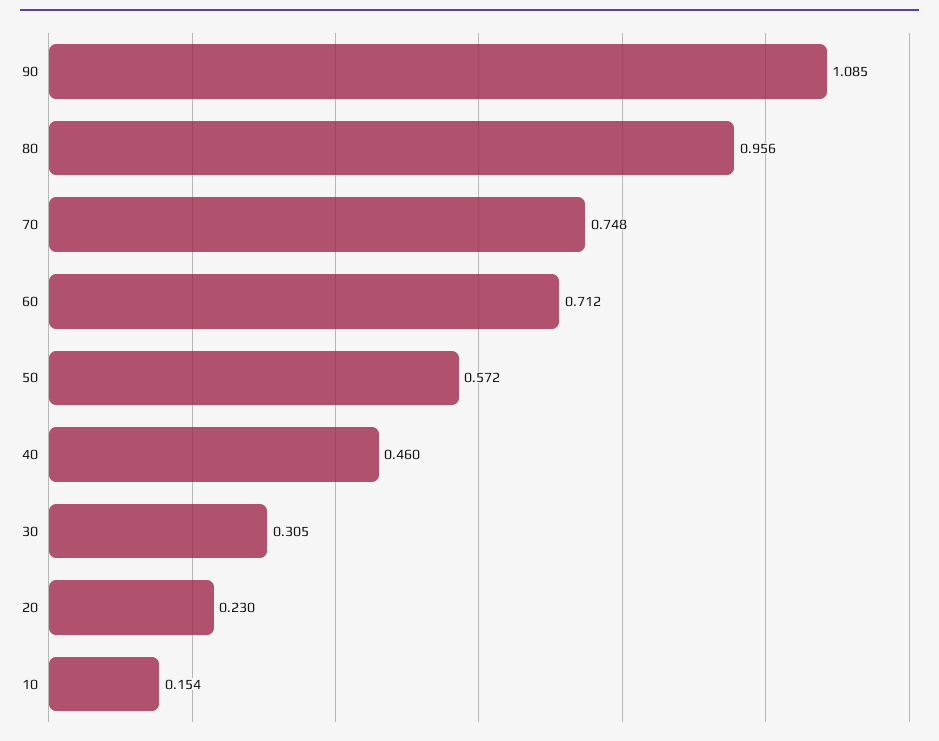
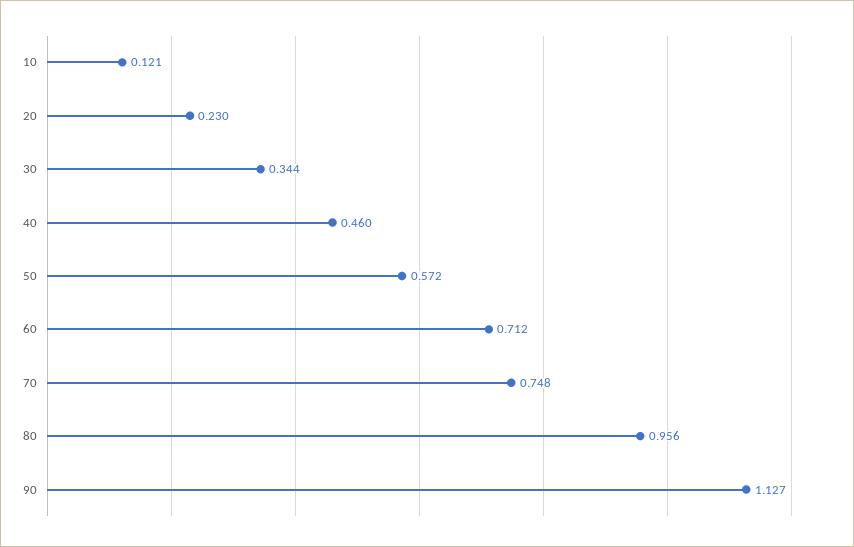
  {
-   "90": 1.085,
+   "90": 1.127,
    "80": 0.956,
    "70": 0.748,
    "60": 0.712,
    "50": 0.572,
    "40": 0.46,
-   "30": 0.305,
+   "30": 0.344,
    "20": 0.23,
-   "10": 0.154
+   "10": 0.121
  }

